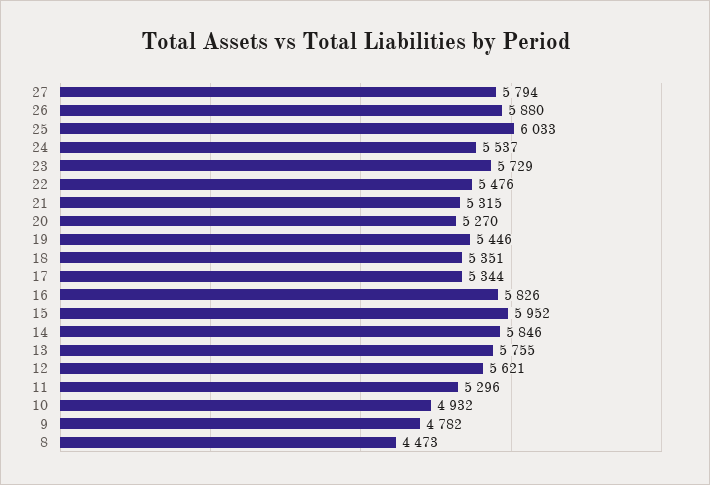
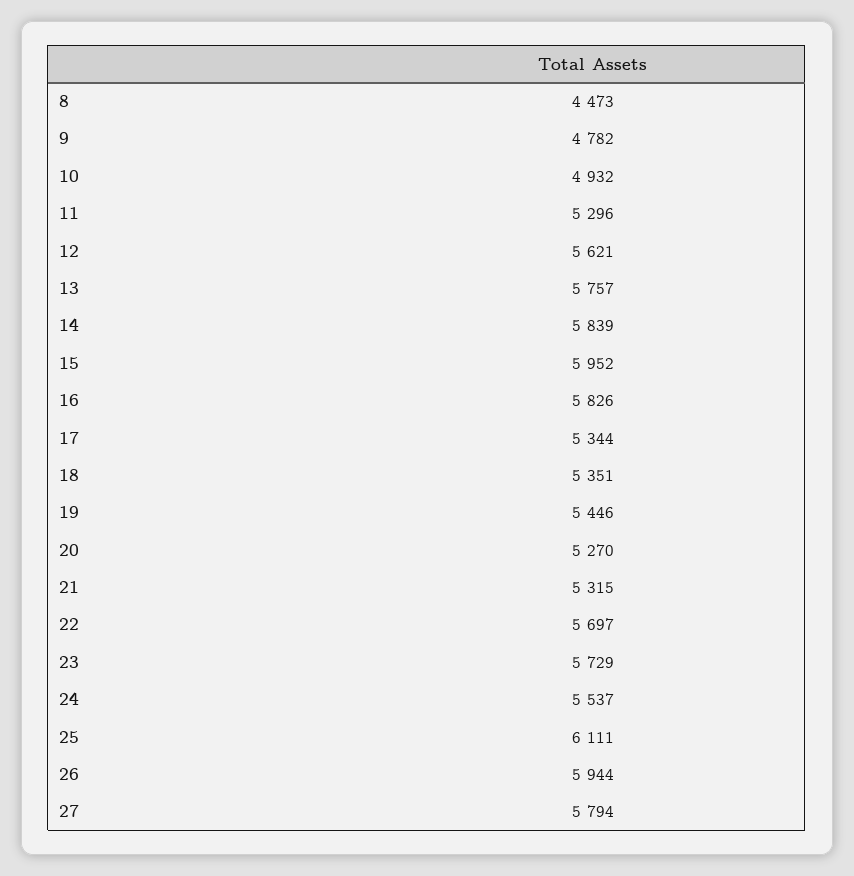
  {
    "27": 5794,
-   "26": 5880,
+   "26": 5944,
-   "25": 6033,
+   "25": 6111,
    "24": 5537,
    "23": 5729,
-   "22": 5476,
+   "22": 5697,
    "21": 5315,
    "20": 5270,
    "19": 5446,
    "18": 5351,
    "17": 5344,
    "16": 5826,
    "15": 5952,
-   "14": 5846,
+   "14": 5839,
-   "13": 5755,
+   "13": 5757,
    "12": 5621,
    "11": 5296,
    "10": 4932,
    "9": 4782,
    "8": 4473
  }

